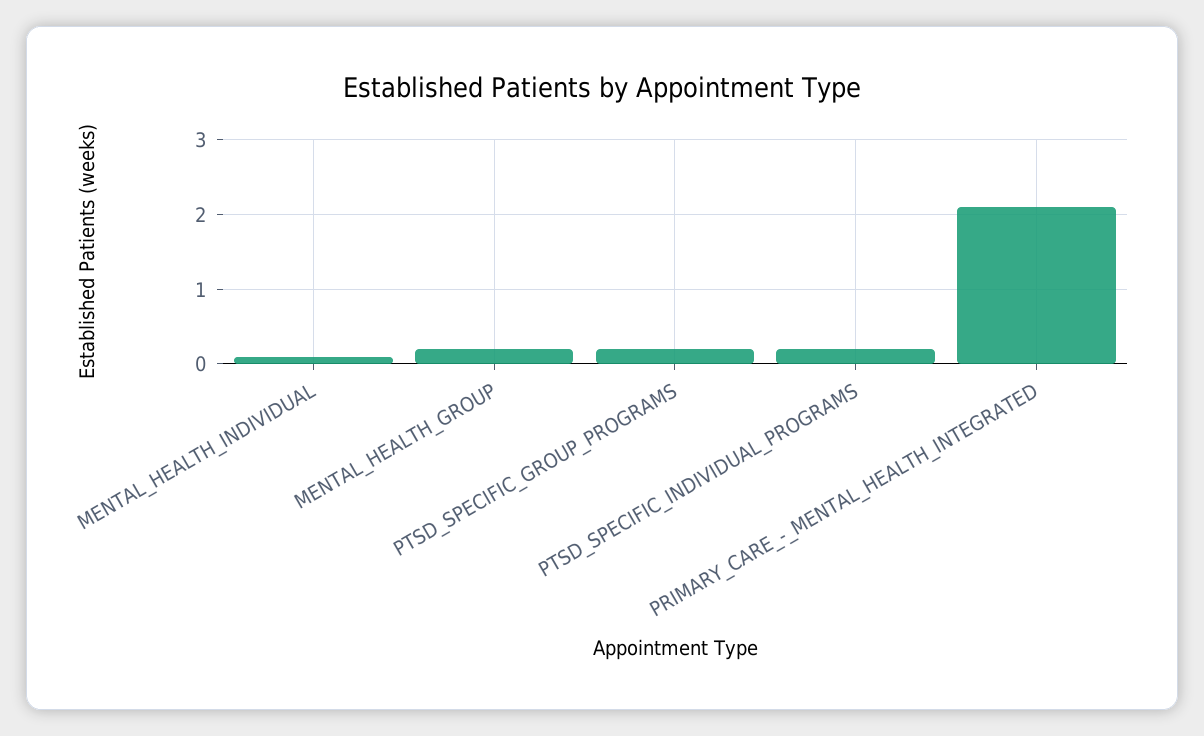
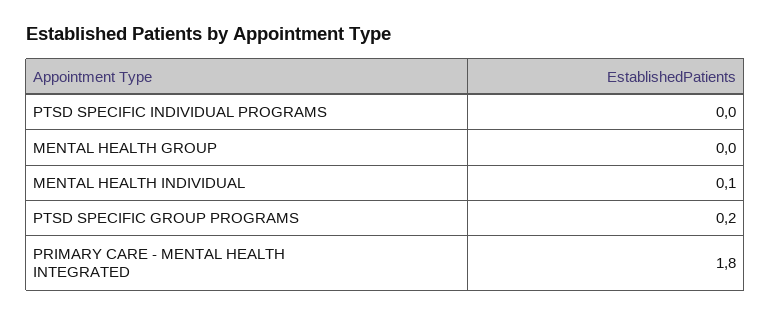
  {
    "MENTAL_HEALTH_INDIVIDUAL": 0.1,
-   "MENTAL_HEALTH_GROUP": 0.2,
+   "MENTAL_HEALTH_GROUP": 0,
    "PTSD_SPECIFIC_GROUP_PROGRAMS": 0.2,
-   "PTSD_SPECIFIC_INDIVIDUAL_PROGRAMS": 0.2,
+   "PTSD_SPECIFIC_INDIVIDUAL_PROGRAMS": 0,
-   "PRIMARY_CARE_-_MENTAL_HEALTH_INTEGRATED": 2.1
+   "PRIMARY_CARE_-_MENTAL_HEALTH_INTEGRATED": 1.8
  }

